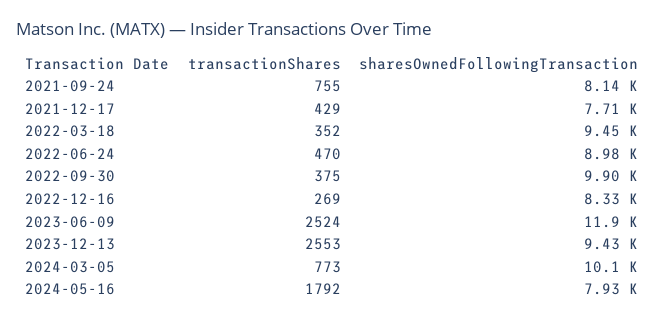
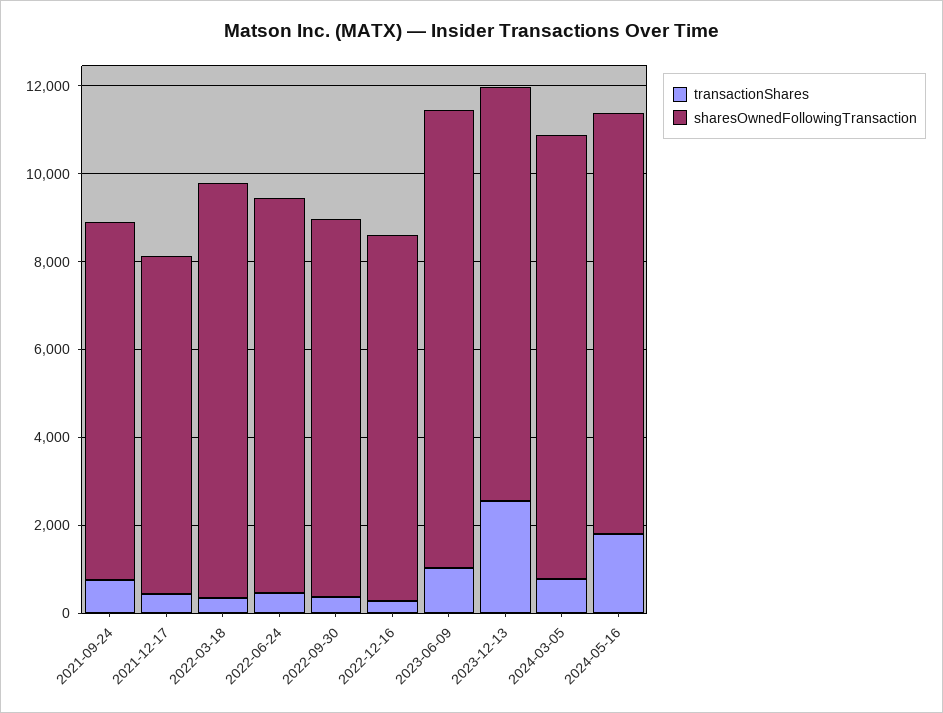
  {
    "transactionShares": {
      "2021-09-24": 755,
      "2021-12-17": 429,
      "2022-03-18": 352,
      "2022-06-24": 470,
      "2022-09-30": 375,
      "2022-12-16": 269,
-     "2023-06-09": 2524,
+     "2023-06-09": 1000,
      "2023-12-13": 2553,
      "2024-03-05": 773,
      "2024-05-16": 1792
    },
    "sharesOwnedFollowingTransaction": {
      "2021-09-24": 8140,
      "2021-12-17": 7710,
      "2022-03-18": 9450,
      "2022-06-24": 8980,
-     "2022-09-30": 9900,
+     "2022-09-30": 8500,
      "2022-12-16": 8330,
-     "2023-06-09": 11900,
+     "2023-06-09": 10500,
      "2023-12-13": 9430,
      "2024-03-05": 10100,
-     "2024-05-16": 7930
+     "2024-05-16": 9500
    }
  }

